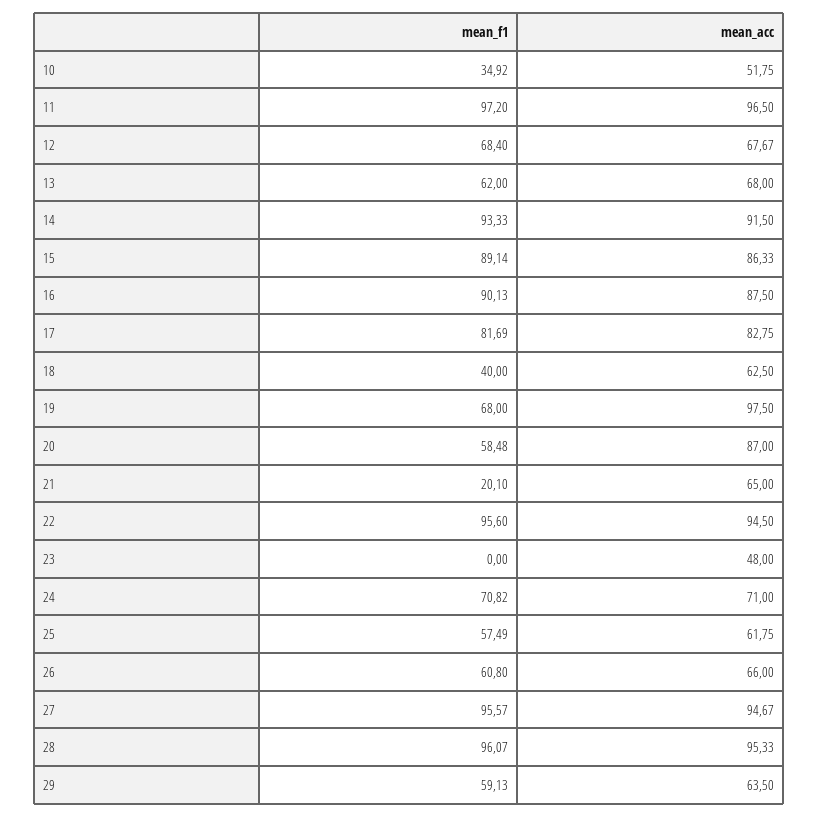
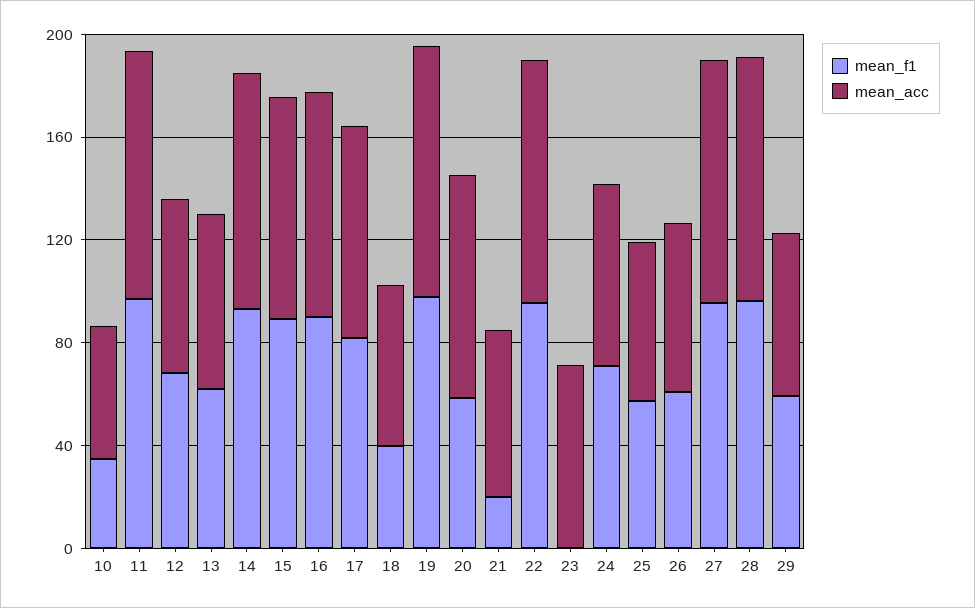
  {
    "mean_f1": {
      "10": 34.92,
      "11": 97.2,
      "12": 68.4,
      "13": 62,
      "14": 93.33,
      "15": 89.14,
      "16": 90.13,
      "17": 81.69,
      "18": 40,
-     "19": 68,
+     "19": 100,
      "20": 58.48,
      "21": 20.1,
      "22": 95.6,
      "23": 0,
      "24": 70.82,
      "25": 57.49,
      "26": 60.8,
      "27": 95.57,
      "28": 96.07,
      "29": 59.13
    },
    "mean_acc": {
      "10": 51.75,
      "11": 96.5,
      "12": 67.67,
      "13": 68,
      "14": 91.5,
      "15": 86.33,
      "16": 87.5,
      "17": 82.75,
      "18": 62.5,
      "19": 97.5,
      "20": 87,
      "21": 65,
      "22": 94.5,
-     "23": 48,
+     "23": 70,
      "24": 71,
      "25": 61.75,
      "26": 66,
      "27": 94.67,
      "28": 95.33,
      "29": 63.5
    }
  }

